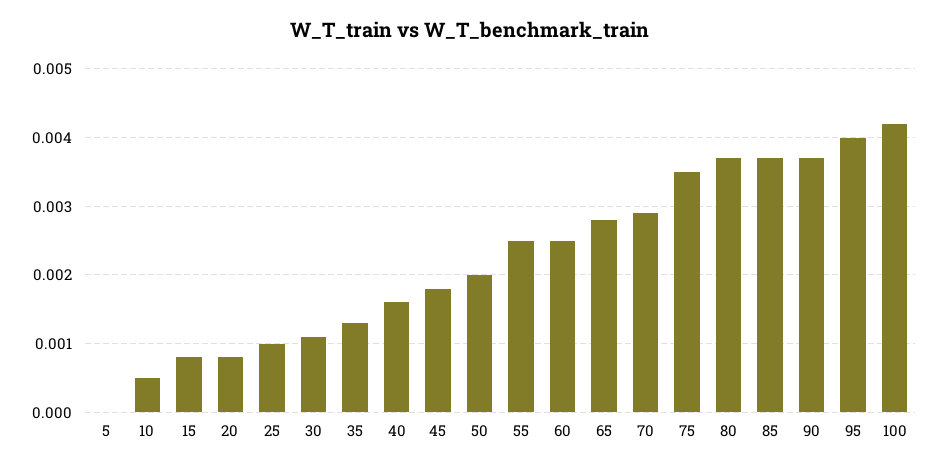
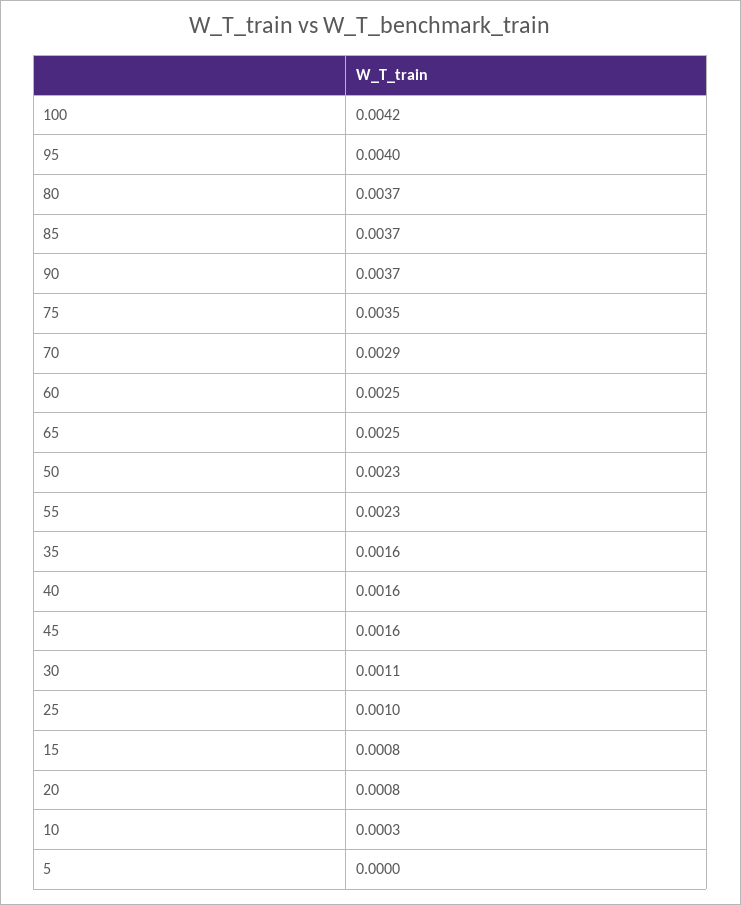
  {
    "5": 0,
-   "10": 0.0005,
+   "10": 0.0003,
    "15": 0.0008,
    "20": 0.0008,
    "25": 0.001,
    "30": 0.0011,
-   "35": 0.0013,
+   "35": 0.0016,
    "40": 0.0016,
-   "45": 0.0018,
+   "45": 0.0016,
-   "50": 0.002,
+   "50": 0.0023,
-   "55": 0.0025,
+   "55": 0.0023,
    "60": 0.0025,
-   "65": 0.0028,
+   "65": 0.0025,
    "70": 0.0029,
    "75": 0.0035,
    "80": 0.0037,
    "85": 0.0037,
    "90": 0.0037,
    "95": 0.004,
    "100": 0.0042
  }

